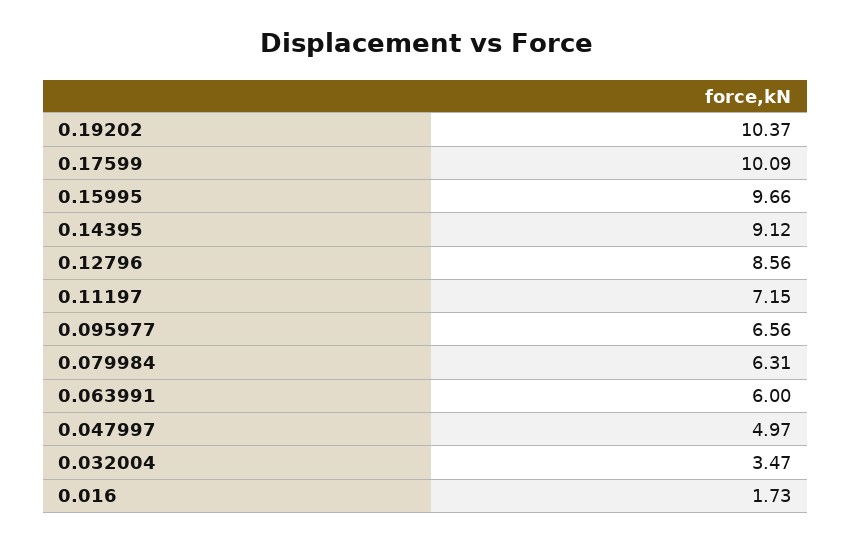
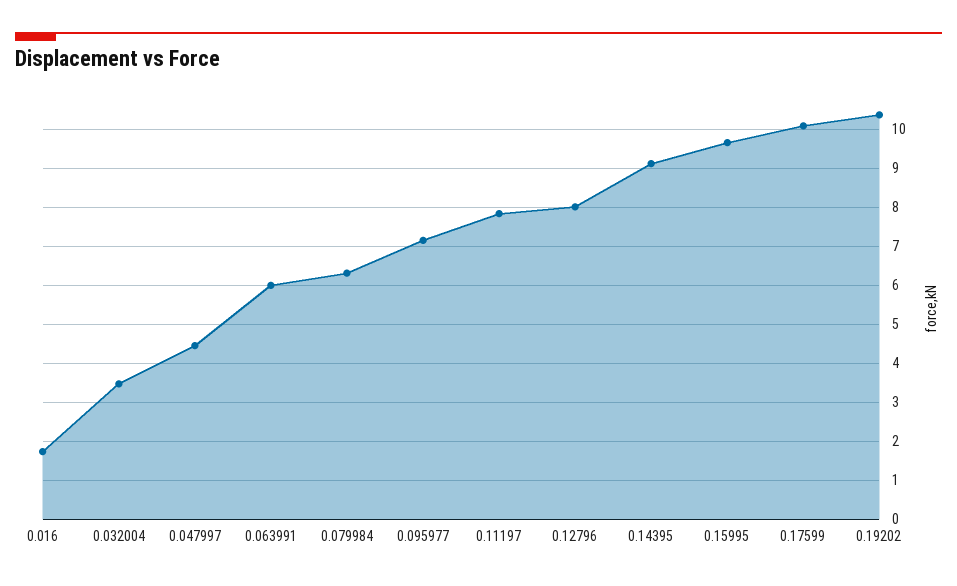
  {
    "0.19202": 10.37,
    "0.17599": 10.09,
    "0.15995": 9.66,
    "0.14395": 9.12,
-   "0.12796": 8.56,
+   "0.12796": 8,
-   "0.11197": 7.15,
+   "0.11197": 7.8,
-   "0.095977": 6.56,
+   "0.095977": 7.2,
    "0.079984": 6.31,
    "0.063991": 6,
-   "0.047997": 4.97,
+   "0.047997": 4.4,
    "0.032004": 3.47,
    "0.016": 1.73
  }

